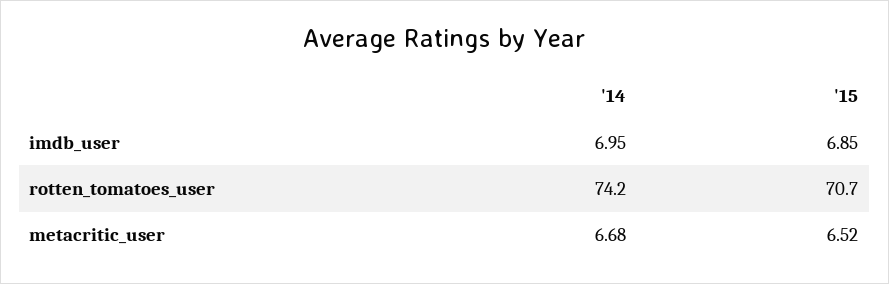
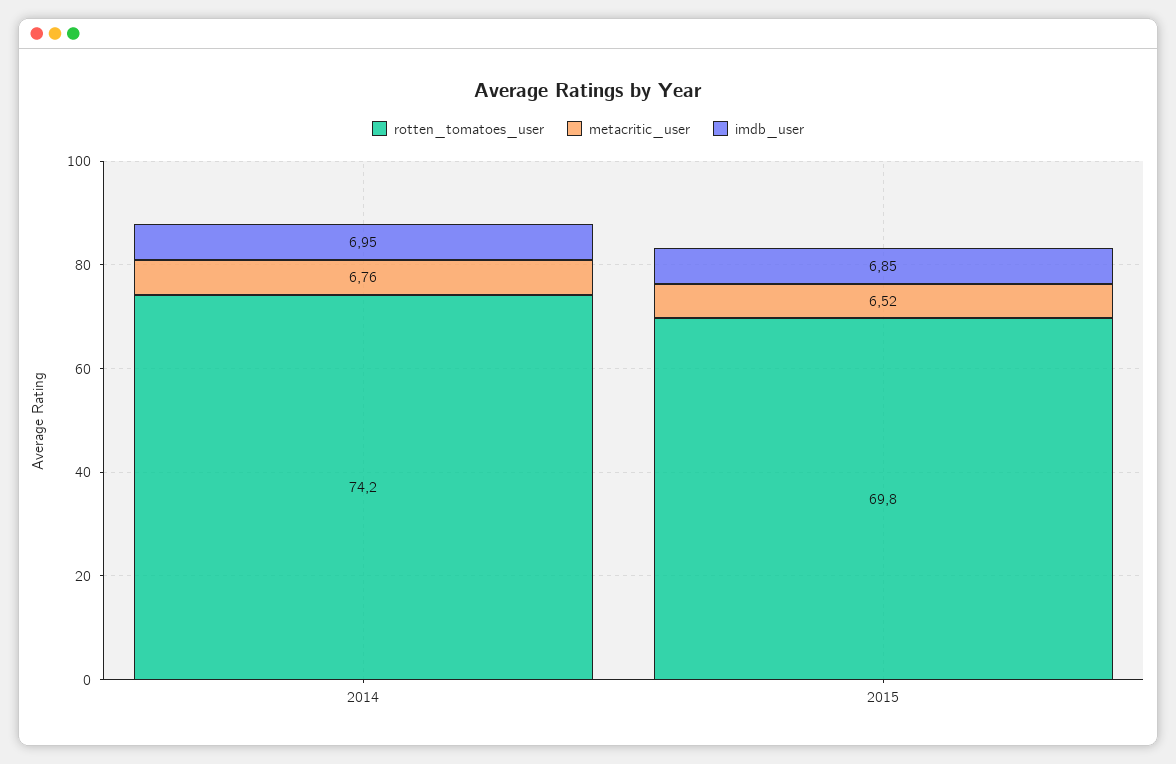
  {
    "imdb_user": {
      "'14": 6.95,
      "'15": 6.85
    },
    "rotten_tomatoes_user": {
      "'14": 74.2,
-     "'15": 70.7
+     "'15": 69.8
    },
    "metacritic_user": {
-     "'14": 6.68,
+     "'14": 6.76,
      "'15": 6.52
    }
  }

